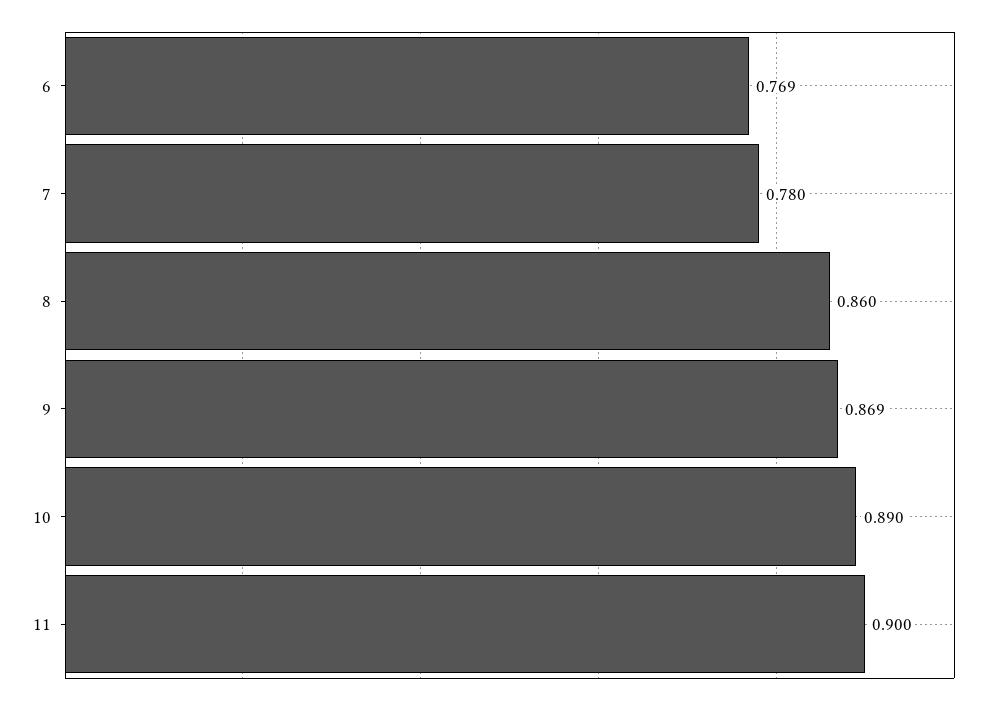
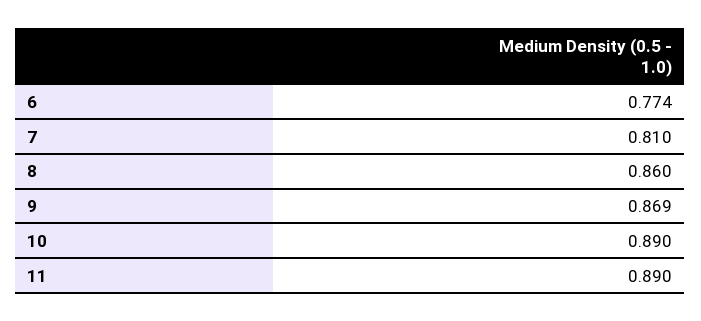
  {
-   "6": 0.769,
+   "6": 0.774,
-   "7": 0.78,
+   "7": 0.81,
    "8": 0.86,
    "9": 0.869,
    "10": 0.89,
-   "11": 0.9
+   "11": 0.89
  }

